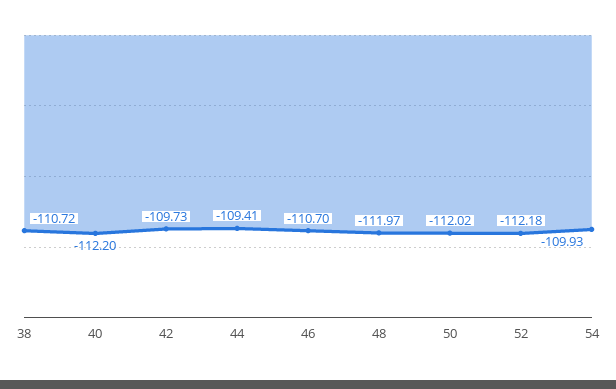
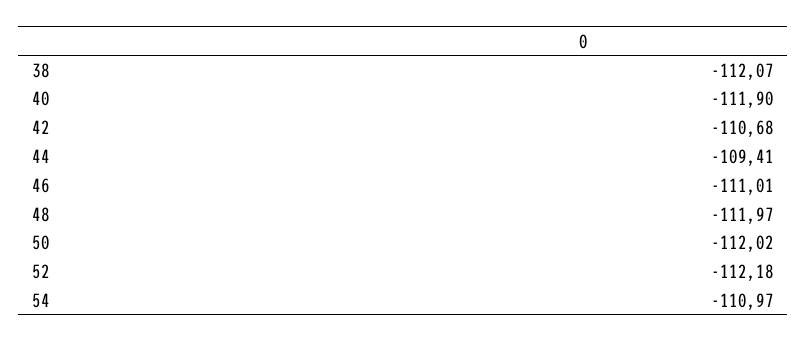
  {
-   "38": -110.72,
+   "38": -112.07,
-   "40": -112.2,
+   "40": -111.9,
-   "42": -109.73,
+   "42": -110.68,
    "44": -109.41,
-   "46": -110.7,
+   "46": -111.01,
    "48": -111.97,
    "50": -112.02,
    "52": -112.18,
-   "54": -109.93
+   "54": -110.97
  }

